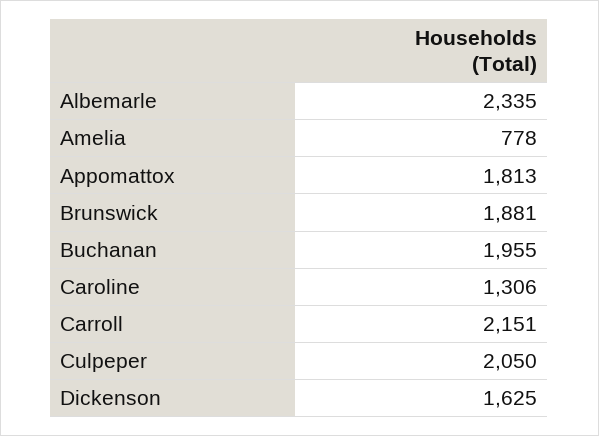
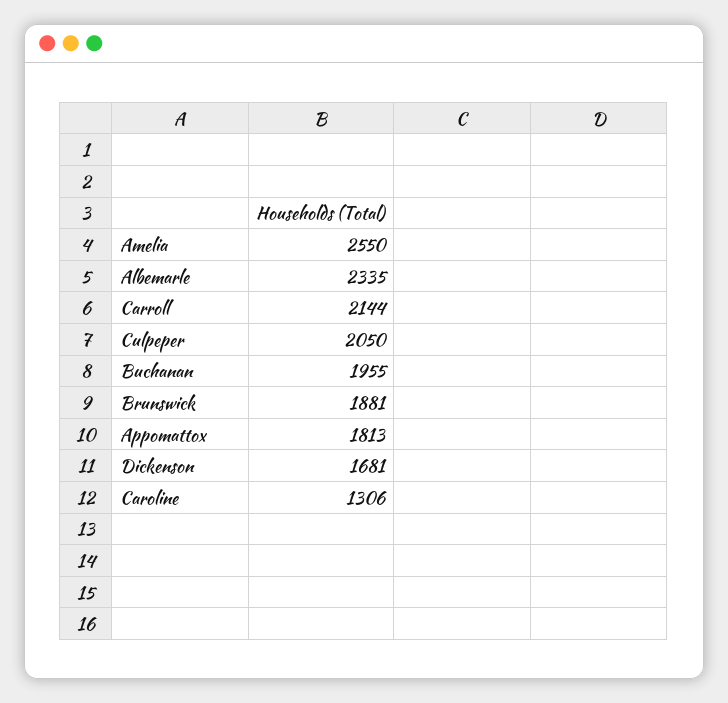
  {
    "Albemarle": 2335,
-   "Amelia": 778,
+   "Amelia": 2550,
    "Appomattox": 1813,
    "Brunswick": 1881,
    "Buchanan": 1955,
    "Caroline": 1306,
-   "Carroll": 2151,
+   "Carroll": 2144,
    "Culpeper": 2050,
-   "Dickenson": 1625
+   "Dickenson": 1681
  }

